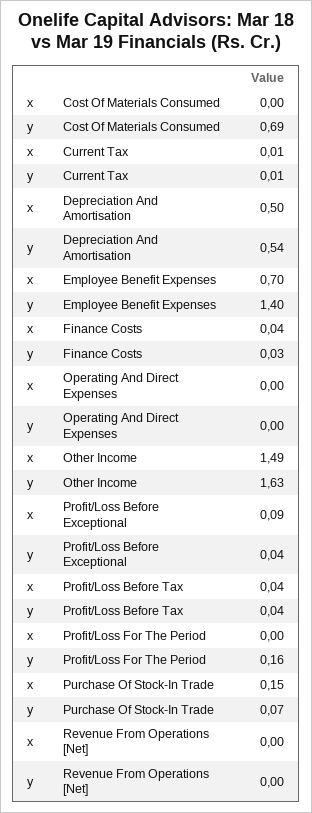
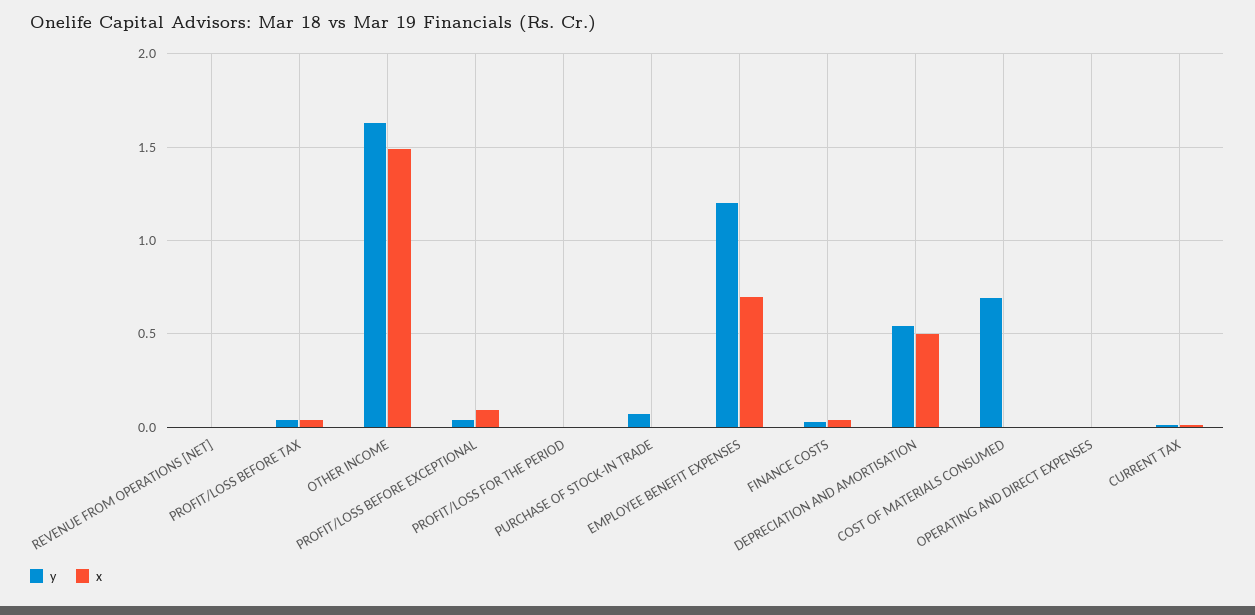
  {
    "x": {
      "Cost Of Materials Consumed": 0,
      "Current Tax": 0.01,
      "Depreciation And Amortisation": 0.5,
      "Employee Benefit Expenses": 0.7,
      "Finance Costs": 0.04,
      "Operating And Direct Expenses": 0,
      "Other Income": 1.49,
      "Profit/Loss Before Exceptional": 0.09,
      "Profit/Loss Before Tax": 0.04,
      "Profit/Loss For The Period": 0,
-     "Purchase Of Stock-In Trade": 0.15,
+     "Purchase Of Stock-In Trade": 0,
      "Revenue From Operations [Net]": 0
    },
    "y": {
      "Cost Of Materials Consumed": 0.69,
      "Current Tax": 0.01,
      "Depreciation And Amortisation": 0.54,
-     "Employee Benefit Expenses": 1.4,
+     "Employee Benefit Expenses": 1.2,
      "Finance Costs": 0.03,
      "Operating And Direct Expenses": 0,
      "Other Income": 1.63,
      "Profit/Loss Before Exceptional": 0.04,
      "Profit/Loss Before Tax": 0.04,
-     "Profit/Loss For The Period": 0.16,
+     "Profit/Loss For The Period": 0,
      "Purchase Of Stock-In Trade": 0.07,
      "Revenue From Operations [Net]": 0
    }
  }

